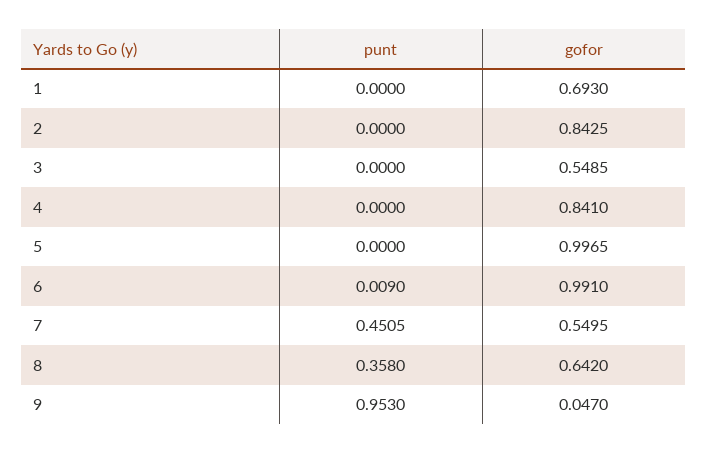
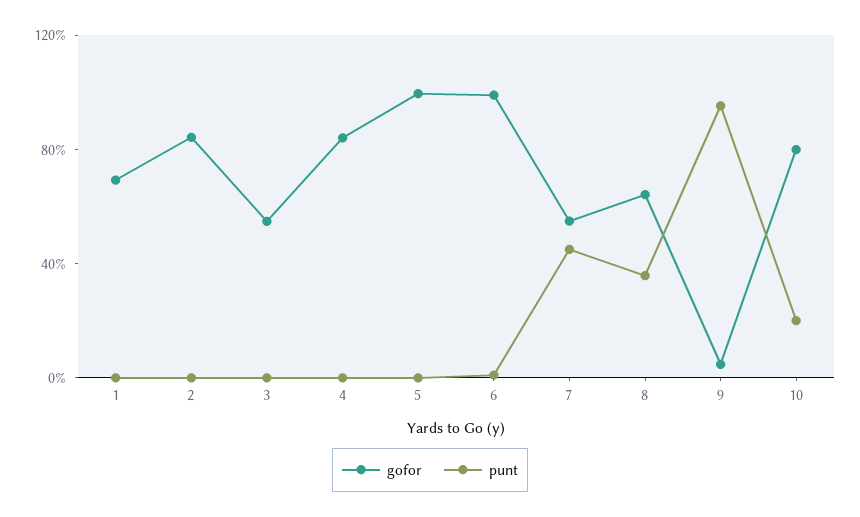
  {
    "punt": {
      "1": 0,
      "2": 0,
      "3": 0,
      "4": 0,
      "5": 0,
      "6": 0.009,
      "7": 0.4505,
      "8": 0.358,
-     "9": 0.953
+     "9": 0.953,
+     "10": 0.2
    },
    "gofor": {
      "1": 0.693,
      "2": 0.8425,
      "3": 0.5485,
      "4": 0.841,
      "5": 0.9965,
      "6": 0.991,
      "7": 0.5495,
      "8": 0.642,
-     "9": 0.047
+     "9": 0.047,
+     "10": 0.8
    }
  }

